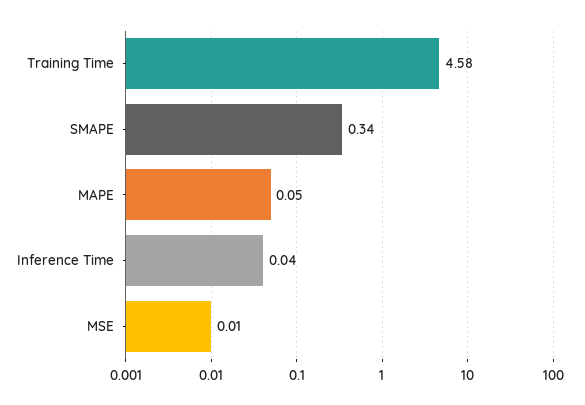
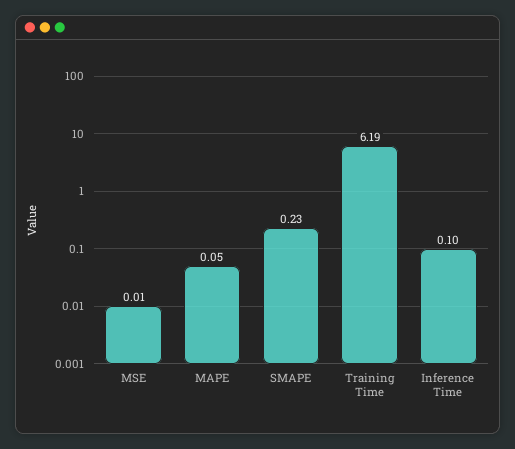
  {
-   "Training Time": 4.58,
+   "Training Time": 6.19,
-   "SMAPE": 0.34,
+   "SMAPE": 0.23,
    "MAPE": 0.05,
-   "Inference Time": 0.04,
+   "Inference Time": 0.1,
    "MSE": 0.01
  }

